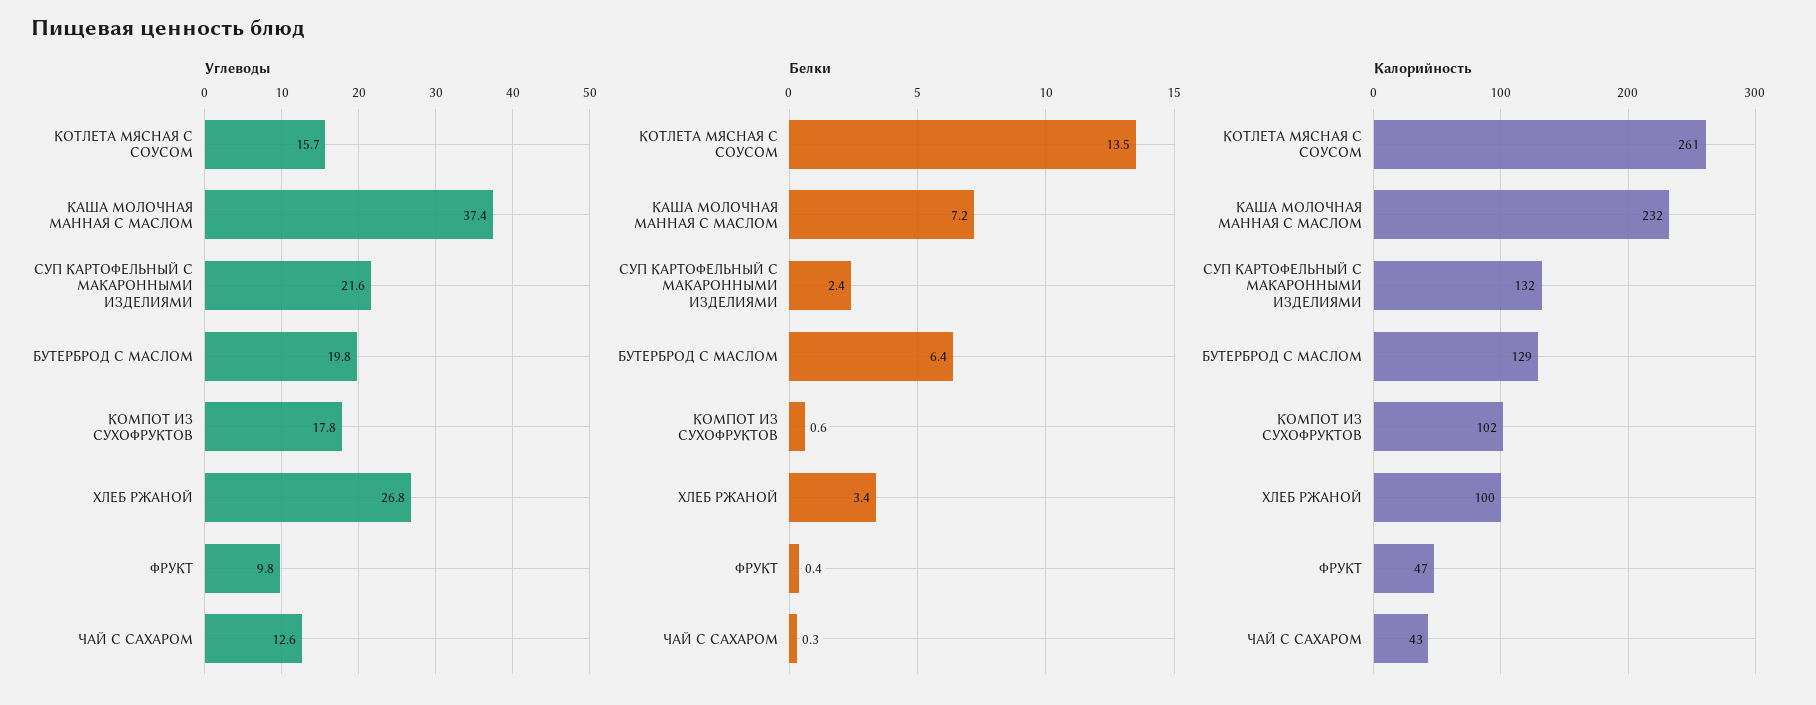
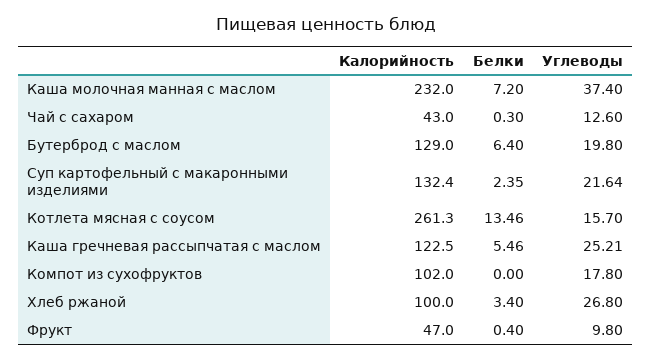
  {
    "Углеводы": {
      "КОТЛЕТА МЯСНАЯ С СОУСОМ": 15.7,
      "КАША МОЛОЧНАЯ МАННАЯ С МАСЛОМ": 37.4,
      "СУП КАРТОФЕЛЬНЫЙ С МАКАРОННЫМИ ИЗДЕЛИЯМИ": 21.64,
      "БУТЕРБРОД С МАСЛОМ": 19.8,
      "КОМПОТ ИЗ СУХОФРУКТОВ": 17.8,
      "ХЛЕБ РЖАНОЙ": 26.8,
      "ФРУКТ": 9.8,
-     "ЧАЙ С САХАРОМ": 12.6
+     "ЧАЙ С САХАРОМ": 12.6,
+     "Каша гречневая рассыпчатая с маслом": 25.21
    },
    "Белки": {
      "КОТЛЕТА МЯСНАЯ С СОУСОМ": 13.46,
      "КАША МОЛОЧНАЯ МАННАЯ С МАСЛОМ": 7.2,
      "СУП КАРТОФЕЛЬНЫЙ С МАКАРОННЫМИ ИЗДЕЛИЯМИ": 2.35,
      "БУТЕРБРОД С МАСЛОМ": 6.4,
-     "КОМПОТ ИЗ СУХОФРУКТОВ": 0.6,
+     "КОМПОТ ИЗ СУХОФРУКТОВ": 0,
      "ХЛЕБ РЖАНОЙ": 3.4,
      "ФРУКТ": 0.4,
-     "ЧАЙ С САХАРОМ": 0.3
+     "ЧАЙ С САХАРОМ": 0.3,
+     "Каша гречневая рассыпчатая с маслом": 5.46
    },
    "Калорийность": {
      "КОТЛЕТА МЯСНАЯ С СОУСОМ": 261.3,
      "КАША МОЛОЧНАЯ МАННАЯ С МАСЛОМ": 232,
      "СУП КАРТОФЕЛЬНЫЙ С МАКАРОННЫМИ ИЗДЕЛИЯМИ": 132.4,
      "БУТЕРБРОД С МАСЛОМ": 129,
      "КОМПОТ ИЗ СУХОФРУКТОВ": 102,
      "ХЛЕБ РЖАНОЙ": 100,
      "ФРУКТ": 47,
-     "ЧАЙ С САХАРОМ": 43
+     "ЧАЙ С САХАРОМ": 43,
+     "Каша гречневая рассыпчатая с маслом": 122.5
    }
  }

